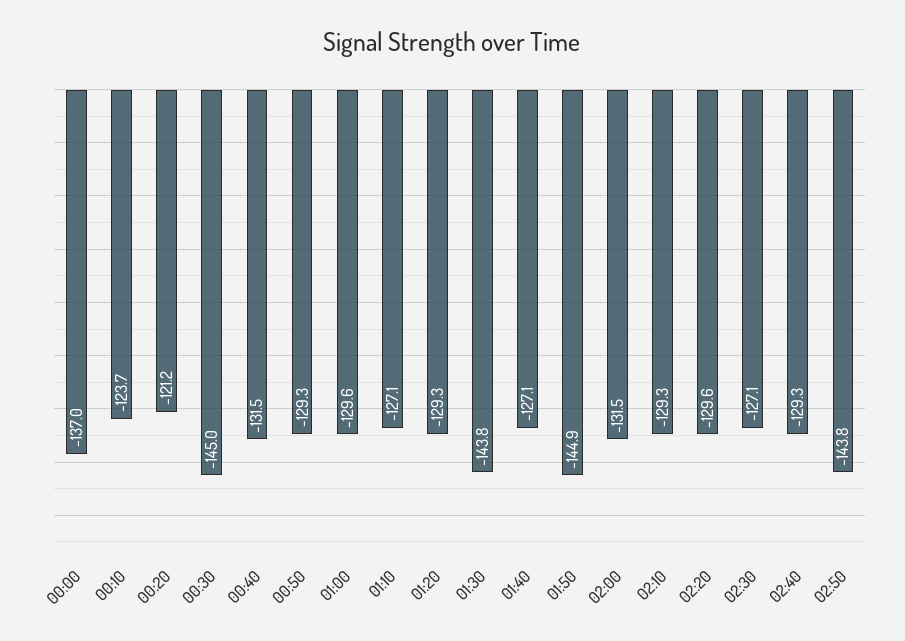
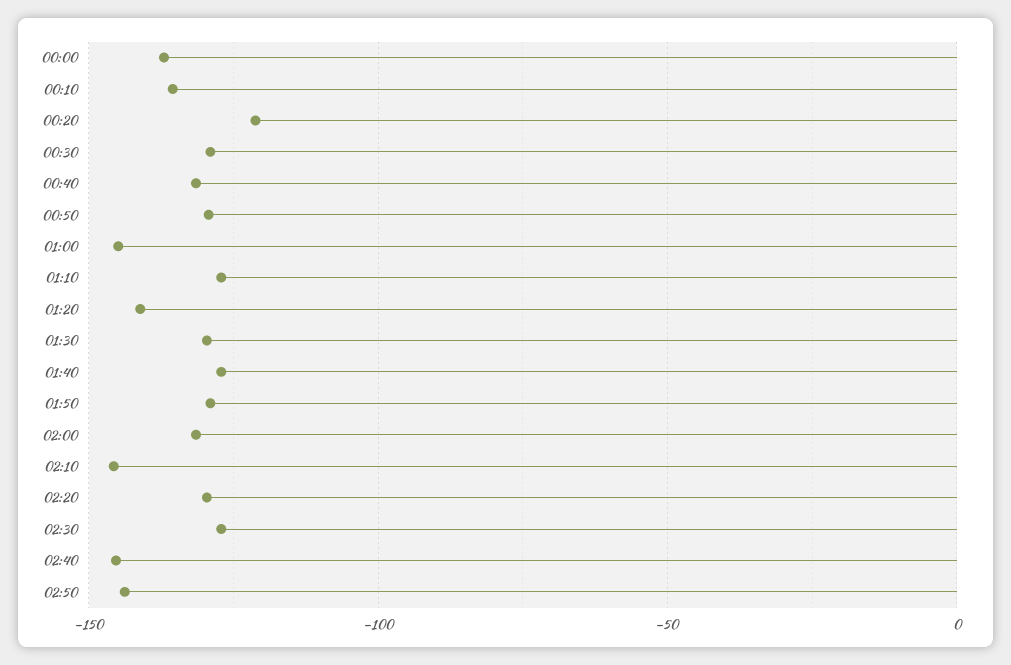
  {
    "00:00": -137,
-   "00:10": -123.7,
+   "00:10": -135,
    "00:20": -121.2,
-   "00:30": -145,
+   "00:30": -130,
    "00:40": -131.5,
    "00:50": -129.3,
-   "01:00": -129.6,
+   "01:00": -145,
    "01:10": -127.1,
-   "01:20": -129.3,
+   "01:20": -140,
-   "01:30": -143.8,
+   "01:30": -130,
    "01:40": -127.1,
-   "01:50": -144.9,
+   "01:50": -130,
    "02:00": -131.5,
-   "02:10": -129.3,
+   "02:10": -145,
    "02:20": -129.6,
    "02:30": -127.1,
-   "02:40": -129.3,
+   "02:40": -145,
    "02:50": -143.8
  }

